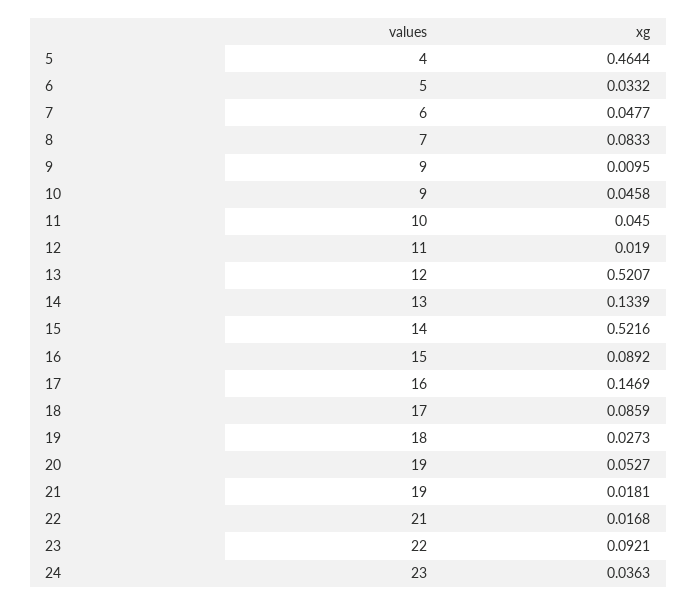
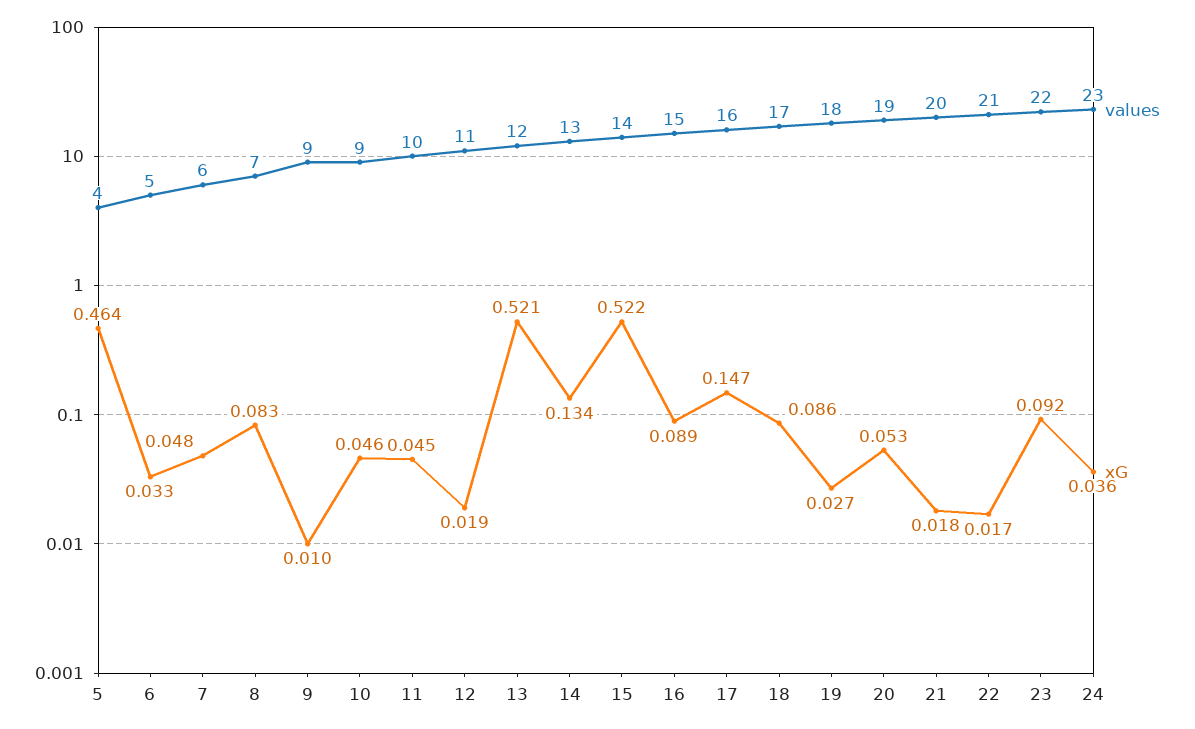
  {
    "values": {
      "5": 4,
      "6": 5,
      "7": 6,
      "8": 7,
      "9": 9,
      "10": 9,
      "11": 10,
      "12": 11,
      "13": 12,
      "14": 13,
      "15": 14,
      "16": 15,
      "17": 16,
      "18": 17,
      "19": 18,
      "20": 19,
-     "21": 19,
+     "21": 20,
      "22": 21,
      "23": 22,
      "24": 23
    },
    "xg": {
      "5": 0.4644,
      "6": 0.0332,
      "7": 0.0477,
      "8": 0.0833,
      "9": 0.0095,
      "10": 0.0458,
      "11": 0.045,
      "12": 0.019,
      "13": 0.5207,
      "14": 0.1339,
      "15": 0.5216,
      "16": 0.0892,
      "17": 0.1469,
      "18": 0.0859,
      "19": 0.0273,
      "20": 0.0527,
      "21": 0.0181,
      "22": 0.0168,
      "23": 0.0921,
      "24": 0.0363
    }
  }

